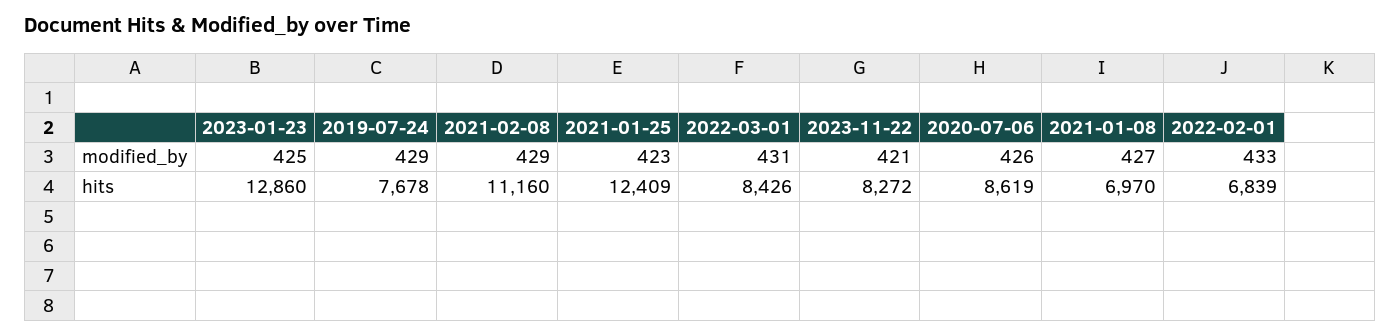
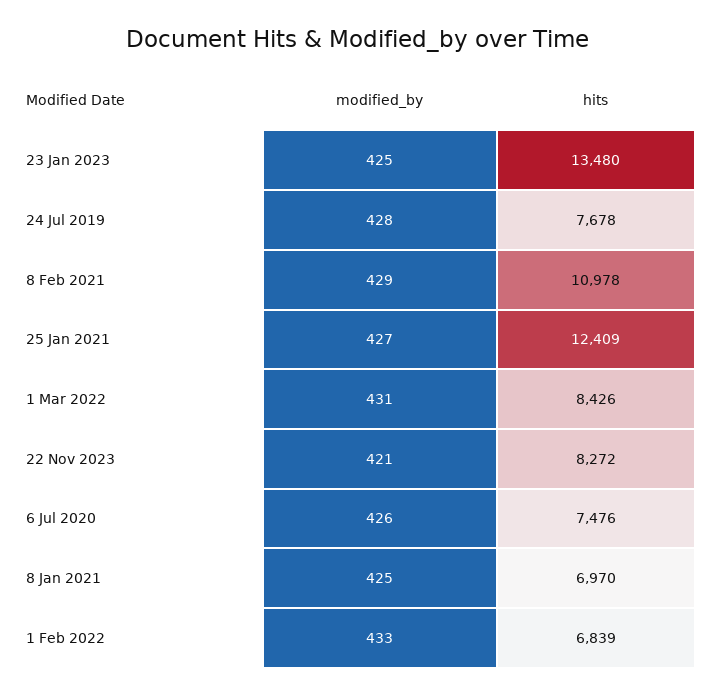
  {
    "2023-01-23": {
      "modified_by": 425,
-     "hits": 12860
+     "hits": 13480
    },
    "2019-07-24": {
-     "modified_by": 429,
+     "modified_by": 428,
      "hits": 7678
    },
    "2021-02-08": {
      "modified_by": 429,
-     "hits": 11160
+     "hits": 10978
    },
    "2021-01-25": {
-     "modified_by": 423,
+     "modified_by": 427,
      "hits": 12409
    },
    "2022-03-01": {
      "modified_by": 431,
      "hits": 8426
    },
    "2023-11-22": {
      "modified_by": 421,
      "hits": 8272
    },
    "2020-07-06": {
      "modified_by": 426,
-     "hits": 8619
+     "hits": 7476
    },
    "2021-01-08": {
-     "modified_by": 427,
+     "modified_by": 425,
      "hits": 6970
    },
    "2022-02-01": {
      "modified_by": 433,
      "hits": 6839
    }
  }

